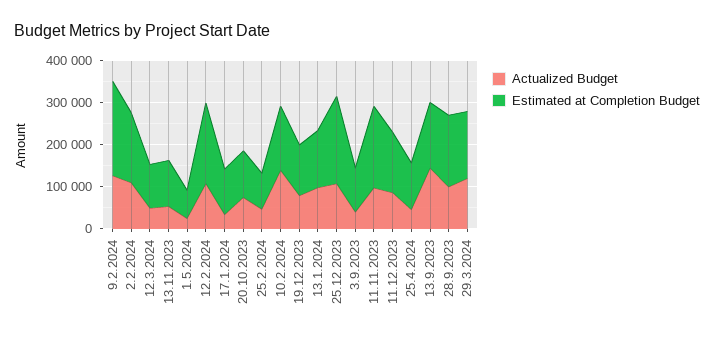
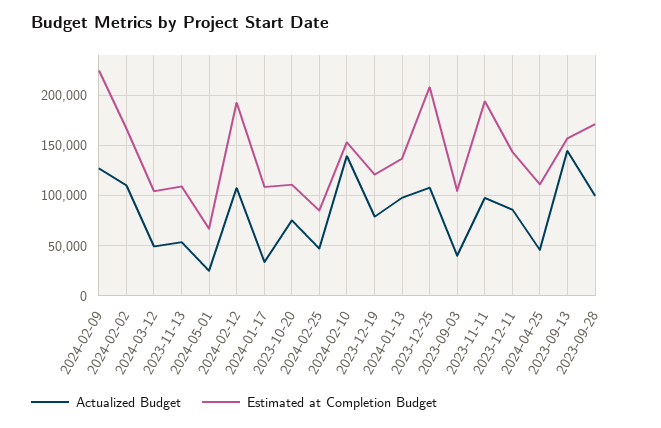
  {
    "Actualized Budget": {
      "9.2.2024": 130000,
      "2.2.2024": 110000,
      "12.3.2024": 50000,
      "13.11.2023": 50000,
      "1.5.2024": 30000,
      "12.2.2024": 110000,
      "17.1.2024": 30000,
      "20.10.2023": 80000,
      "25.2.2024": 50000,
      "10.2.2024": 140000,
      "19.12.2023": 80000,
      "13.1.2024": 100000,
      "25.12.2023": 110000,
      "3.9.2023": 40000,
      "11.11.2023": 100000,
      "11.12.2023": 90000,
      "25.4.2024": 50000,
      "13.9.2023": 140000,
-     "28.9.2023": 100000,
+     "28.9.2023": 100000
-     "29.3.2024": 120000
    },
    "Estimated at Completion Budget": {
      "9.2.2024": 220000,
      "2.2.2024": 170000,
      "12.3.2024": 100000,
      "13.11.2023": 110000,
      "1.5.2024": 70000,
      "12.2.2024": 190000,
      "17.1.2024": 110000,
      "20.10.2023": 110000,
      "25.2.2024": 80000,
      "10.2.2024": 150000,
      "19.12.2023": 120000,
      "13.1.2024": 140000,
      "25.12.2023": 210000,
      "3.9.2023": 100000,
      "11.11.2023": 190000,
      "11.12.2023": 140000,
      "25.4.2024": 110000,
      "13.9.2023": 160000,
-     "28.9.2023": 170000,
+     "28.9.2023": 170000
-     "29.3.2024": 160000
    }
  }

